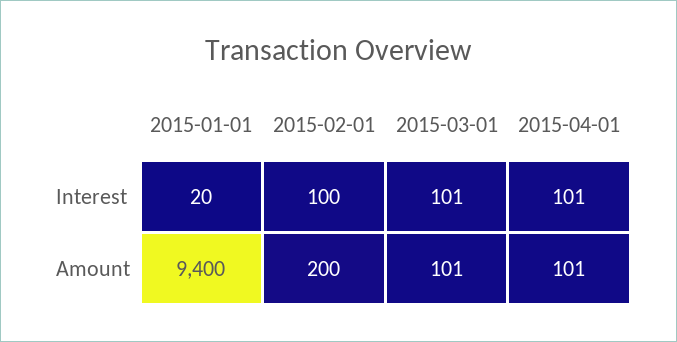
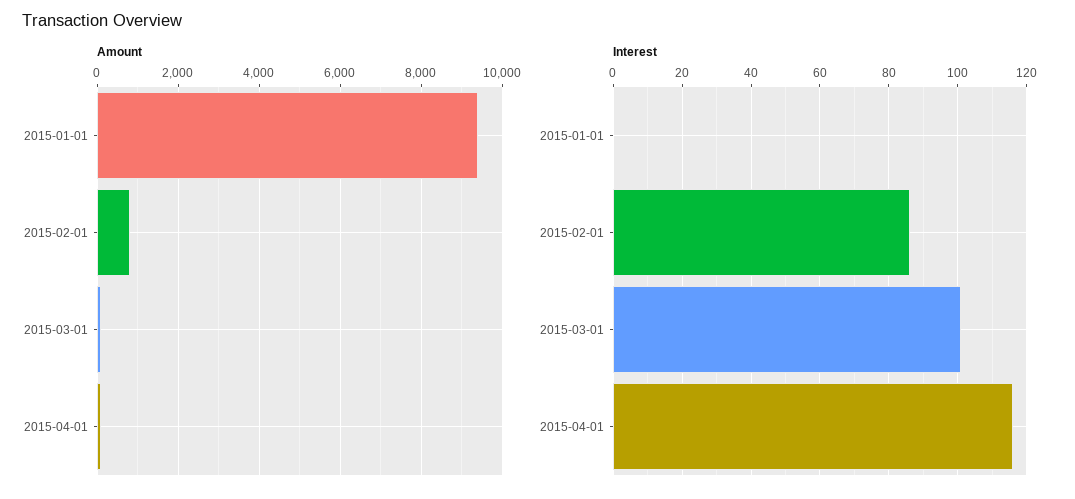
  {
    "Interest": {
-     "2015-01-01": 20,
+     "2015-01-01": 0,
-     "2015-02-01": 100,
+     "2015-02-01": 85,
      "2015-03-01": 101,
-     "2015-04-01": 101
+     "2015-04-01": 115
    },
    "Amount": {
      "2015-01-01": 9400,
-     "2015-02-01": 200,
+     "2015-02-01": 800,
      "2015-03-01": 101,
      "2015-04-01": 101
    }
  }

